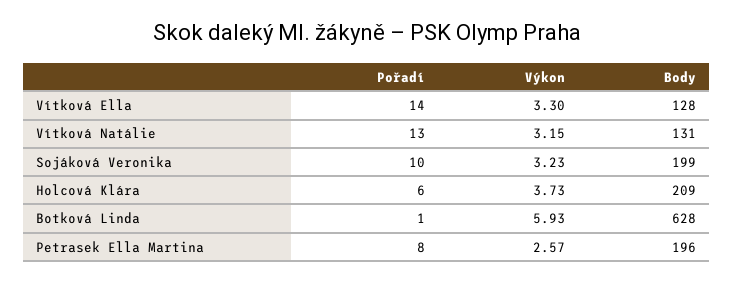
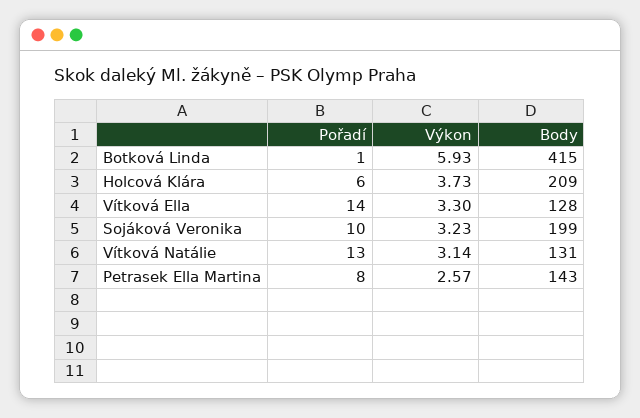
  {
    "Pořadí": {
      "Vítková Ella": 14,
      "Vítková Natálie": 13,
      "Sojáková Veronika": 10,
      "Holcová Klára": 6,
      "Botková Linda": 1,
      "Petrasek Ella Martina": 8
    },
    "Výkon": {
      "Vítková Ella": 3.3,
-     "Vítková Natálie": 3.15,
+     "Vítková Natálie": 3.14,
      "Sojáková Veronika": 3.23,
      "Holcová Klára": 3.73,
      "Botková Linda": 5.93,
      "Petrasek Ella Martina": 2.57
    },
    "Body": {
      "Vítková Ella": 128,
      "Vítková Natálie": 131,
      "Sojáková Veronika": 199,
      "Holcová Klára": 209,
-     "Botková Linda": 628,
+     "Botková Linda": 415,
-     "Petrasek Ella Martina": 196
+     "Petrasek Ella Martina": 143
    }
  }

